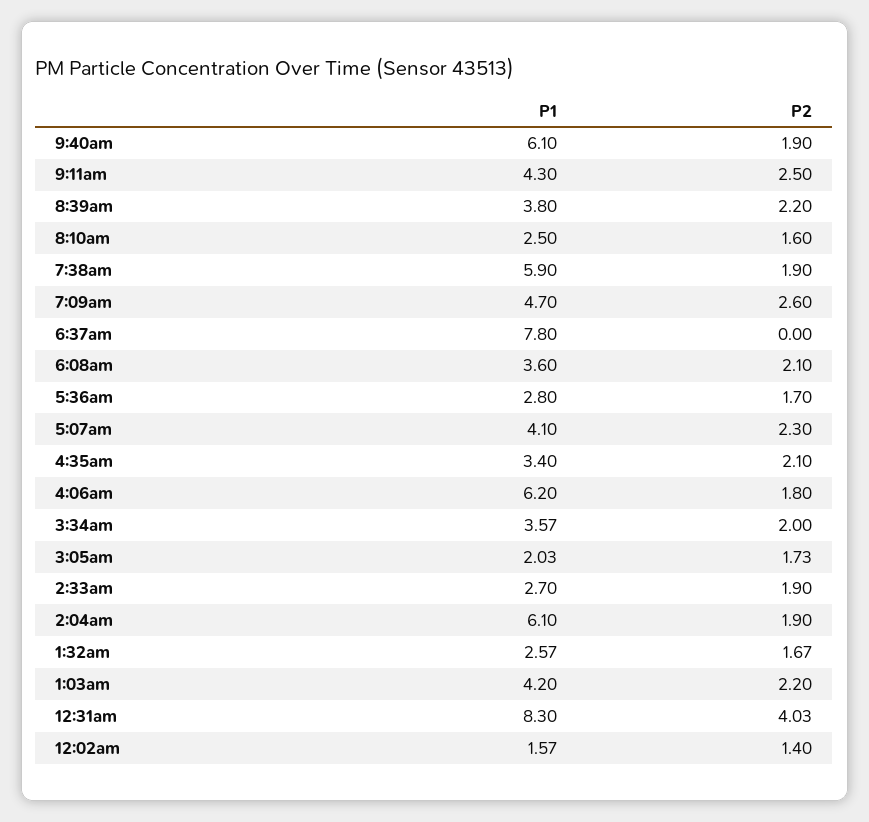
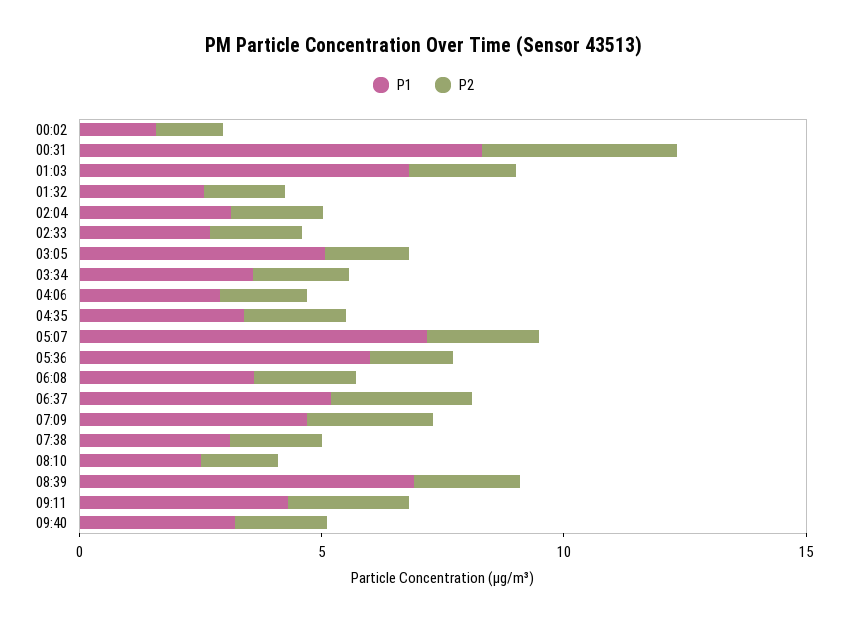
  {
    "P1": {
-     "9:40am": 6.1,
+     "9:40am": 3,
      "9:11am": 4.3,
-     "8:39am": 3.8,
+     "8:39am": 7,
      "8:10am": 2.5,
-     "7:38am": 5.9,
+     "7:38am": 3,
      "7:09am": 4.7,
-     "6:37am": 7.8,
+     "6:37am": 5,
      "6:08am": 3.6,
-     "5:36am": 2.8,
+     "5:36am": 6,
-     "5:07am": 4.1,
+     "5:07am": 7,
      "4:35am": 3.4,
-     "4:06am": 6.2,
+     "4:06am": 3,
      "3:34am": 3.57,
-     "3:05am": 2.03,
+     "3:05am": 5,
      "2:33am": 2.7,
-     "2:04am": 6.1,
+     "2:04am": 3,
      "1:32am": 2.57,
-     "1:03am": 4.2,
+     "1:03am": 7,
      "12:31am": 8.3,
      "12:02am": 1.57
    },
    "P2": {
      "9:40am": 1.9,
      "9:11am": 2.5,
      "8:39am": 2.2,
      "8:10am": 1.6,
      "7:38am": 1.9,
      "7:09am": 2.6,
-     "6:37am": 0,
+     "6:37am": 3,
      "6:08am": 2.1,
      "5:36am": 1.7,
      "5:07am": 2.3,
      "4:35am": 2.1,
      "4:06am": 1.8,
      "3:34am": 2,
      "3:05am": 1.73,
      "2:33am": 1.9,
      "2:04am": 1.9,
      "1:32am": 1.67,
      "1:03am": 2.2,
      "12:31am": 4.03,
      "12:02am": 1.4
    }
  }

